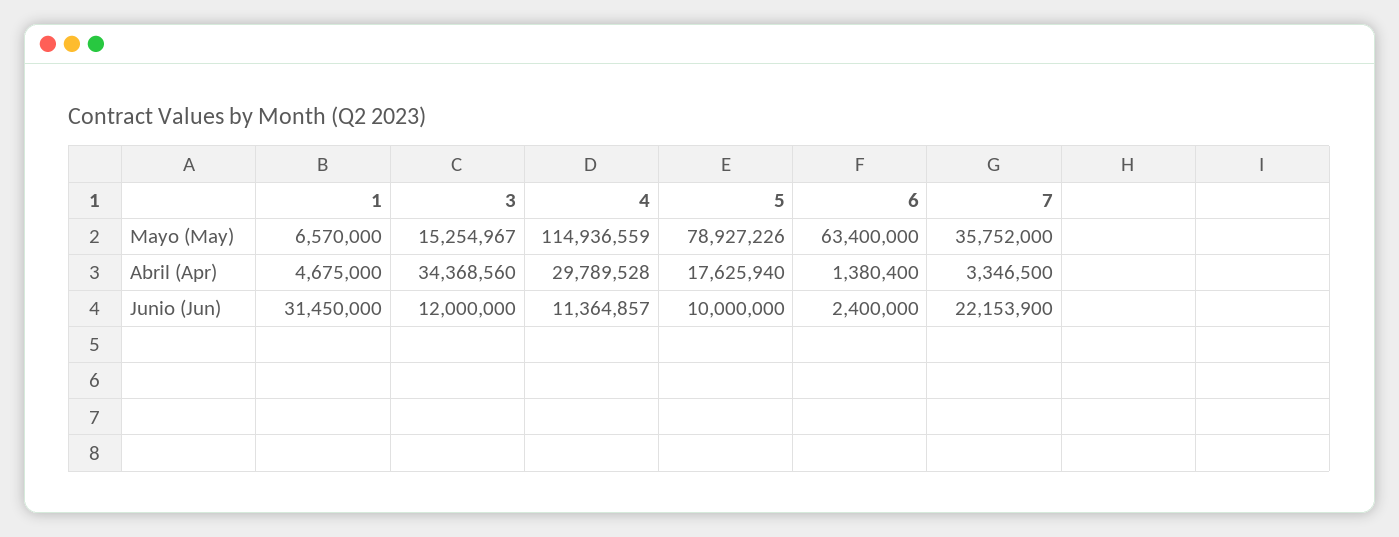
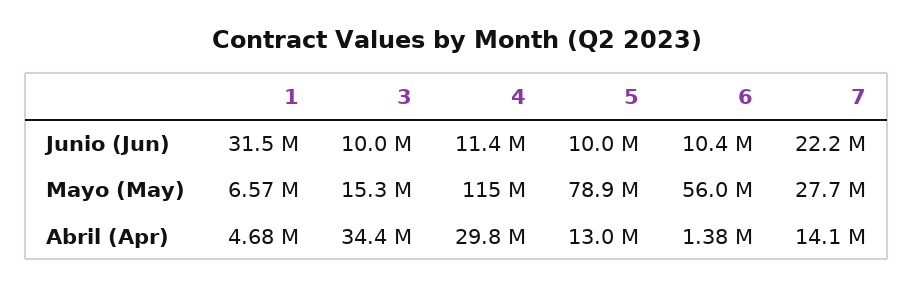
  {
    "1": {
      "Mayo (May)": 6570000,
      "Abril (Apr)": 4675000,
      "Junio (Jun)": 31450000
    },
    "3": {
      "Mayo (May)": 15254967,
      "Abril (Apr)": 34368560,
-     "Junio (Jun)": 12000000
+     "Junio (Jun)": 10000000
    },
    "4": {
      "Mayo (May)": 114936559,
      "Abril (Apr)": 29789528,
      "Junio (Jun)": 11364857
    },
    "5": {
      "Mayo (May)": 78927226,
-     "Abril (Apr)": 17625940,
+     "Abril (Apr)": 13000000,
      "Junio (Jun)": 10000000
    },
    "6": {
-     "Mayo (May)": 63400000,
+     "Mayo (May)": 56000000,
      "Abril (Apr)": 1380400,
-     "Junio (Jun)": 2400000
+     "Junio (Jun)": 10400000
    },
    "7": {
-     "Mayo (May)": 35752000,
+     "Mayo (May)": 27700000,
-     "Abril (Apr)": 3346500,
+     "Abril (Apr)": 14100000,
      "Junio (Jun)": 22153900
    }
  }

